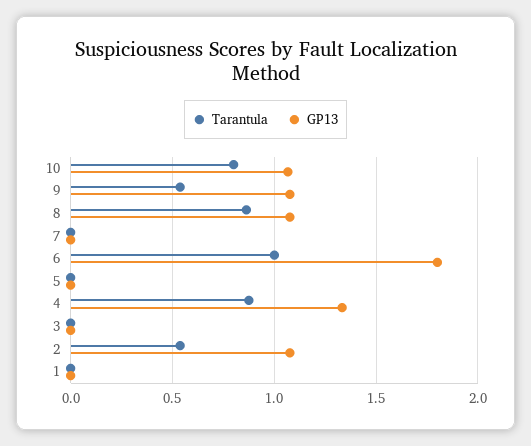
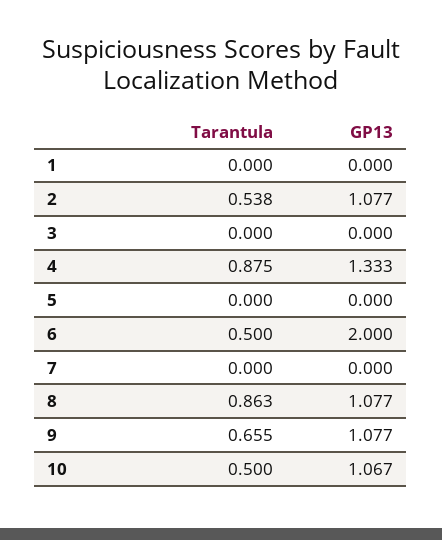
  {
    "Tarantula": {
-     "10": 0.8,
+     "10": 0.5,
-     "9": 0.55,
+     "9": 0.655,
      "8": 0.863,
      "7": 0,
-     "6": 1,
+     "6": 0.5,
      "5": 0,
      "4": 0.875,
      "3": 0,
      "2": 0.538,
      "1": 0
    },
    "GP13": {
      "10": 1.067,
      "9": 1.077,
      "8": 1.077,
      "7": 0,
-     "6": 1.8,
+     "6": 2,
      "5": 0,
      "4": 1.333,
      "3": 0,
      "2": 1.077,
      "1": 0
    }
  }

